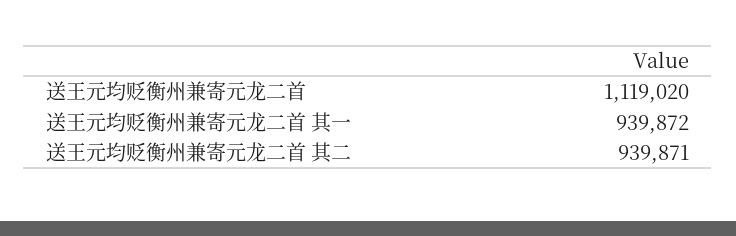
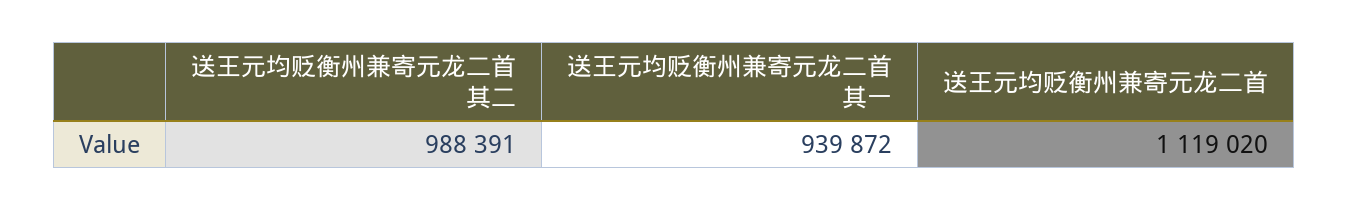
  {
    "送王元均贬衡州兼寄元龙二首": 1119020,
    "送王元均贬衡州兼寄元龙二首 其一": 939872,
-   "送王元均贬衡州兼寄元龙二首 其二": 939871
+   "送王元均贬衡州兼寄元龙二首 其二": 988391
  }

